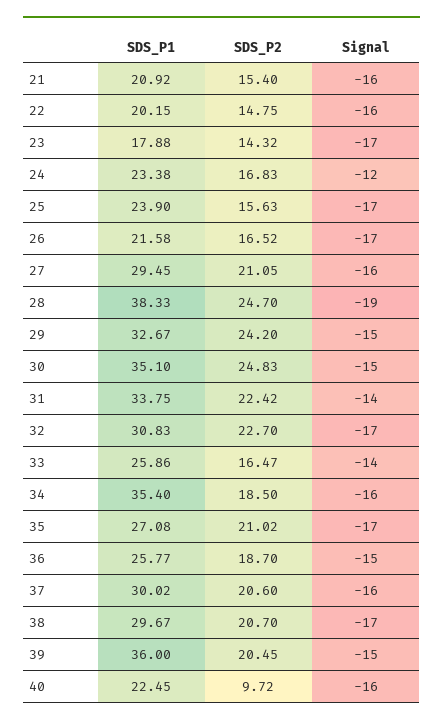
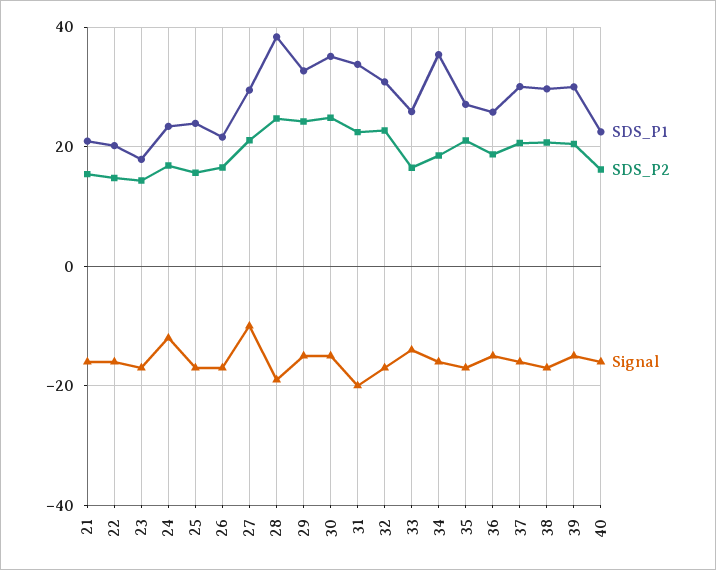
  {
    "SDS_P1": {
      "21": 20.92,
      "22": 20.15,
      "23": 17.88,
      "24": 23.38,
      "25": 23.9,
      "26": 21.58,
      "27": 29.45,
      "28": 38.33,
      "29": 32.67,
      "30": 35.1,
      "31": 33.75,
      "32": 30.83,
      "33": 25.86,
      "34": 35.4,
      "35": 27.08,
      "36": 25.77,
      "37": 30.02,
      "38": 29.67,
-     "39": 36,
+     "39": 30,
      "40": 22.45
    },
    "SDS_P2": {
      "21": 15.4,
      "22": 14.75,
      "23": 14.32,
      "24": 16.83,
      "25": 15.63,
      "26": 16.52,
      "27": 21.05,
      "28": 24.7,
      "29": 24.2,
      "30": 24.83,
      "31": 22.42,
      "32": 22.7,
      "33": 16.47,
      "34": 18.5,
      "35": 21.02,
      "36": 18.7,
      "37": 20.6,
      "38": 20.7,
      "39": 20.45,
-     "40": 9.72
+     "40": 16
    },
    "Signal": {
      "21": -16,
      "22": -16,
      "23": -17,
      "24": -12,
      "25": -17,
      "26": -17,
-     "27": -16,
+     "27": -10,
      "28": -19,
      "29": -15,
      "30": -15,
-     "31": -14,
+     "31": -20,
      "32": -17,
      "33": -14,
      "34": -16,
      "35": -17,
      "36": -15,
      "37": -16,
      "38": -17,
      "39": -15,
      "40": -16
    }
  }

